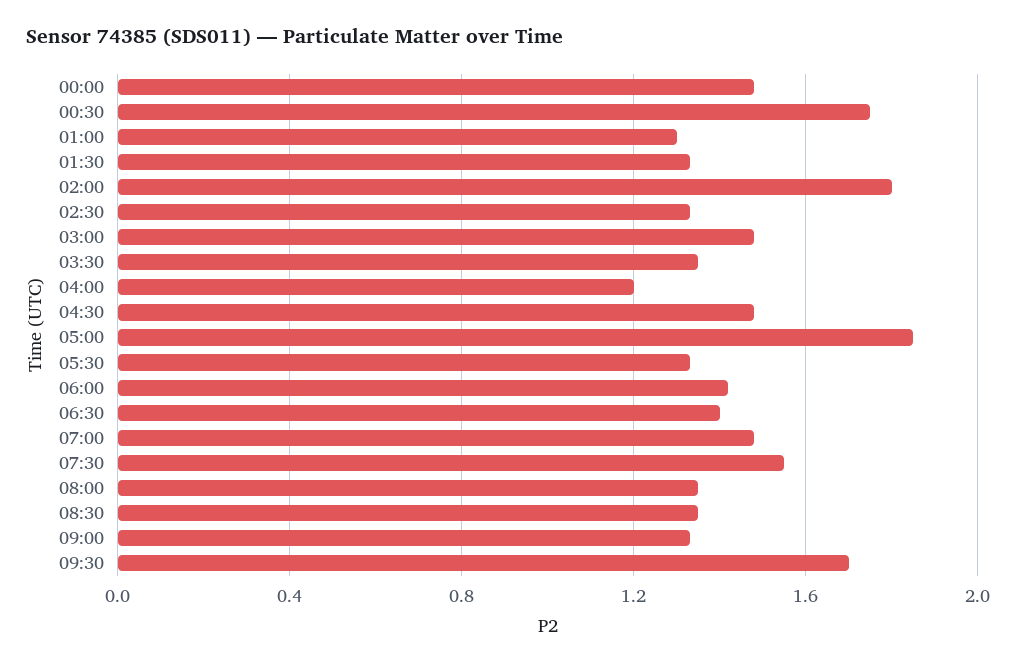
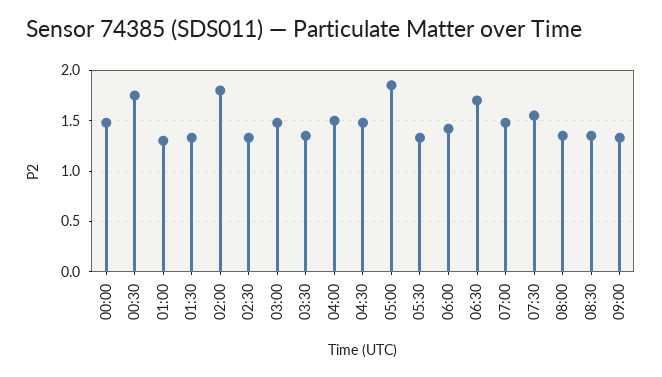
  {
    "00:00": 1.5,
    "00:30": 1.75,
    "01:00": 1.3,
    "01:30": 1.35,
    "02:00": 1.8,
    "02:30": 1.35,
    "03:00": 1.5,
    "03:30": 1.35,
-   "04:00": 1.2,
+   "04:00": 1.5,
    "04:30": 1.5,
    "05:00": 1.85,
    "05:30": 1.35,
    "06:00": 1.4,
-   "06:30": 1.4,
+   "06:30": 1.7,
    "07:00": 1.5,
    "07:30": 1.55,
    "08:00": 1.35,
    "08:30": 1.35,
-   "09:00": 1.35,
+   "09:00": 1.35
-   "09:30": 1.7
  }

